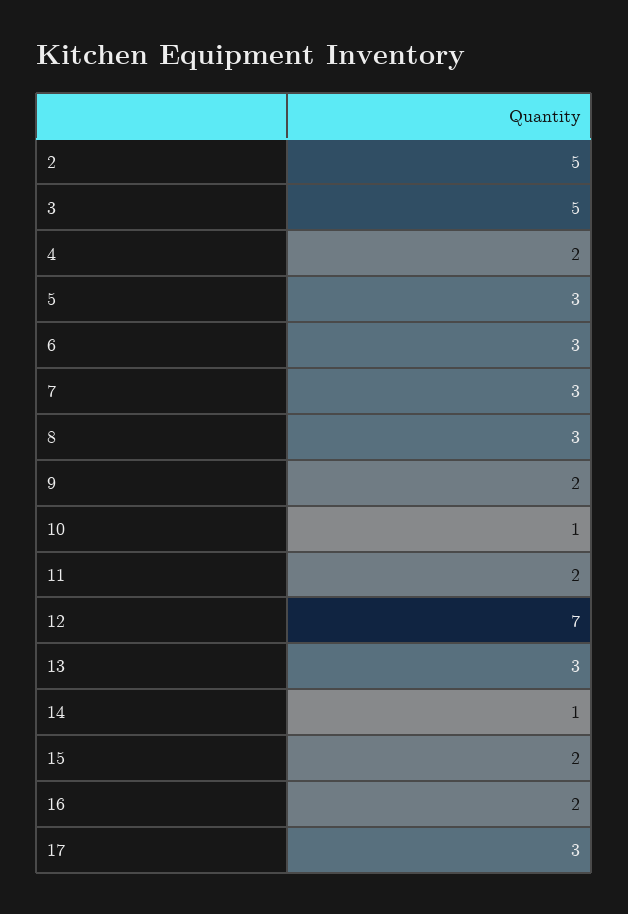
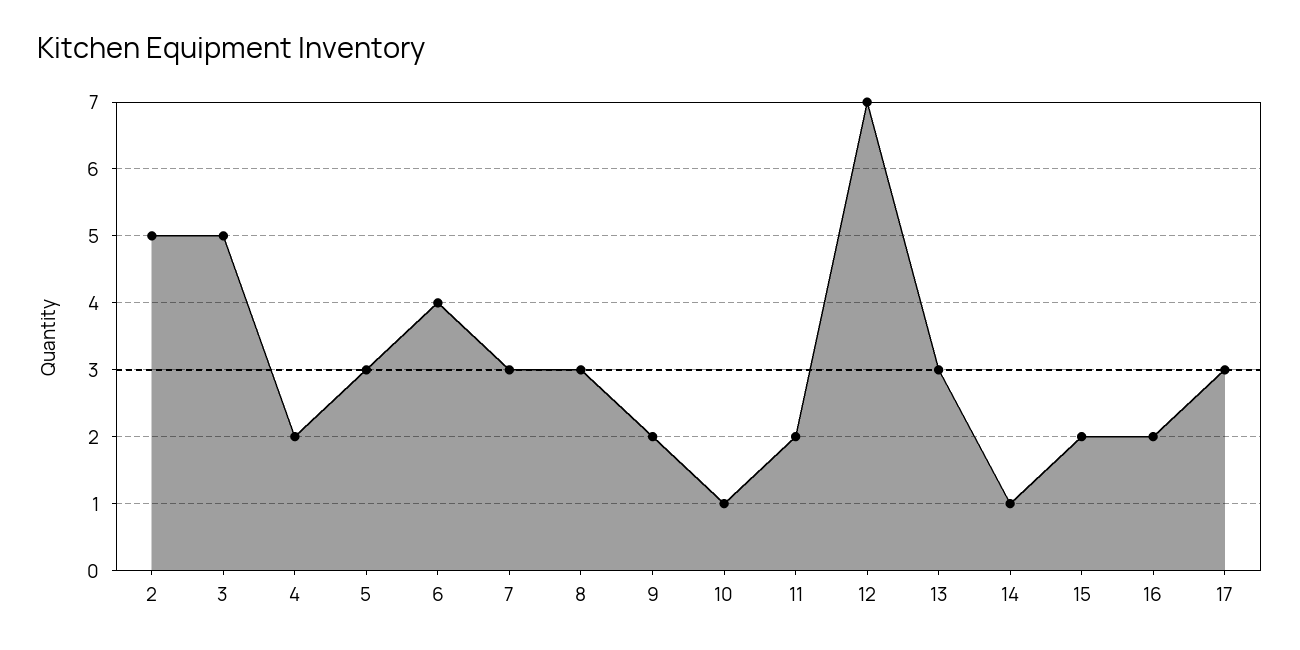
  {
    "2": 5,
    "3": 5,
    "4": 2,
    "5": 3,
-   "6": 3,
+   "6": 4,
    "7": 3,
    "8": 3,
    "9": 2,
    "10": 1,
    "11": 2,
    "12": 7,
    "13": 3,
    "14": 1,
    "15": 2,
    "16": 2,
    "17": 3
  }

